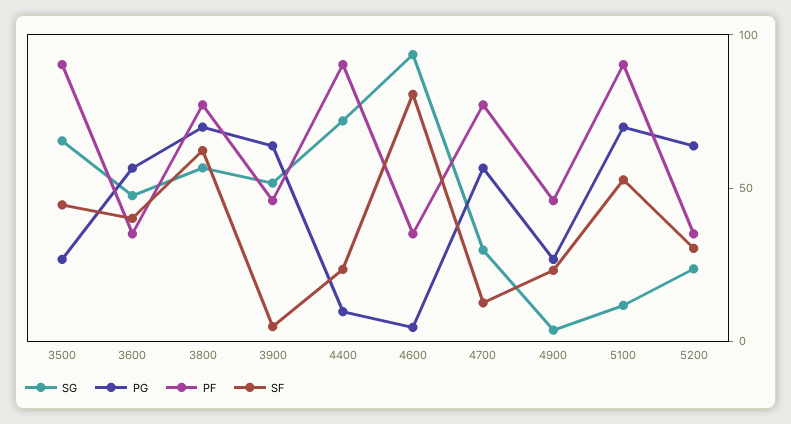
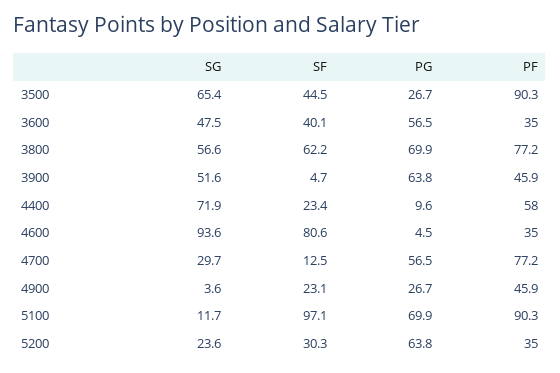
  {
    "SG": {
      "3500": 65.4,
      "3600": 47.5,
      "3800": 56.6,
      "3900": 51.6,
      "4400": 71.9,
      "4600": 93.6,
      "4700": 29.7,
      "4900": 3.6,
      "5100": 11.7,
      "5200": 23.6
    },
    "PG": {
      "3500": 26.7,
      "3600": 56.5,
      "3800": 69.9,
      "3900": 63.8,
      "4400": 9.6,
      "4600": 4.5,
      "4700": 56.5,
      "4900": 26.7,
      "5100": 69.9,
      "5200": 63.8
    },
    "PF": {
      "3500": 90.3,
      "3600": 35,
      "3800": 77.2,
      "3900": 45.9,
-     "4400": 90,
+     "4400": 58,
      "4600": 35,
      "4700": 77.2,
      "4900": 45.9,
      "5100": 90.3,
      "5200": 35
    },
    "SF": {
      "3500": 44.5,
      "3600": 40.1,
      "3800": 62.2,
      "3900": 4.7,
      "4400": 23.4,
      "4600": 80.6,
      "4700": 12.5,
      "4900": 23.1,
-     "5100": 50,
+     "5100": 97.1,
      "5200": 30.3
    }
  }

